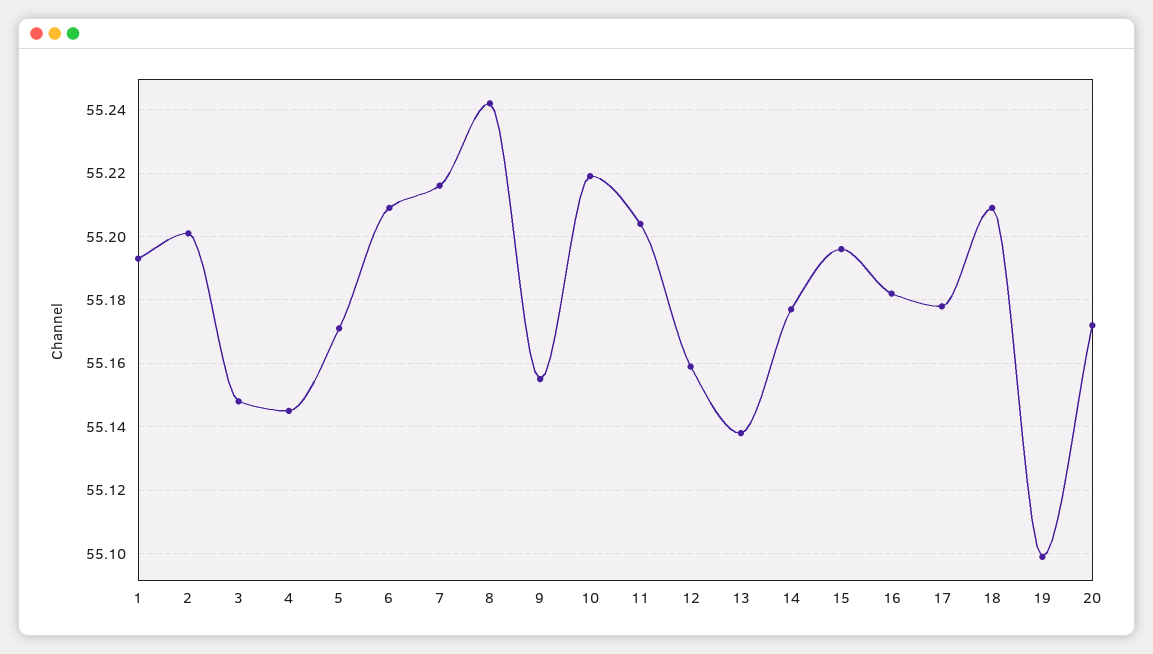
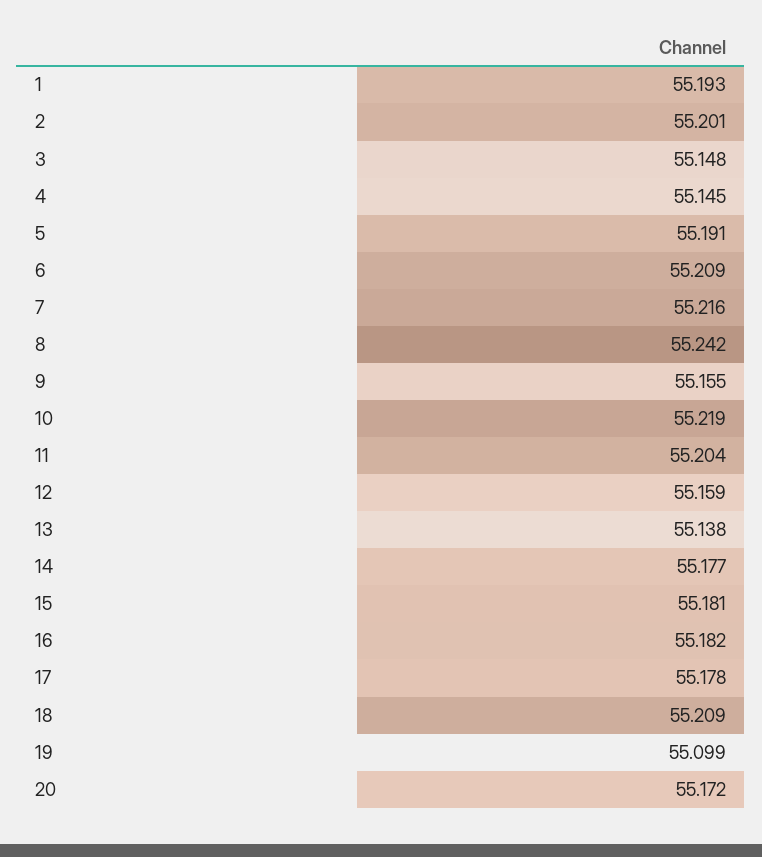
  {
    "1": 55.193,
    "2": 55.201,
    "3": 55.148,
    "4": 55.145,
-   "5": 55.17,
+   "5": 55.191,
    "6": 55.209,
    "7": 55.216,
    "8": 55.242,
    "9": 55.155,
    "10": 55.219,
    "11": 55.204,
    "12": 55.159,
    "13": 55.138,
    "14": 55.177,
-   "15": 55.195,
+   "15": 55.181,
    "16": 55.182,
    "17": 55.178,
    "18": 55.209,
    "19": 55.099,
    "20": 55.172
  }

